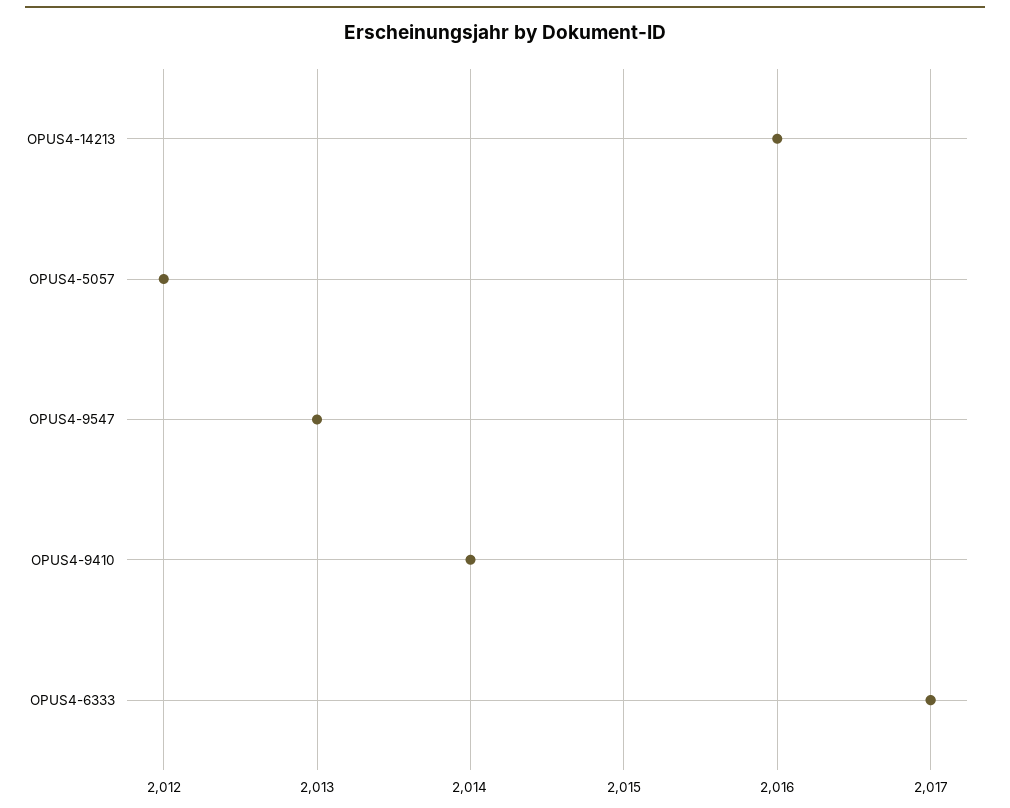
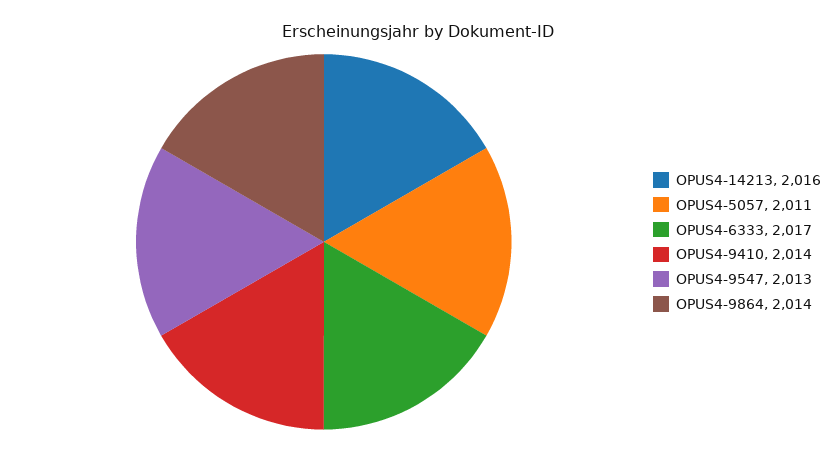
  {
    "OPUS4-14213": 2016,
-   "OPUS4-5057": 2012,
+   "OPUS4-5057": 2011,
    "OPUS4-9547": 2013,
    "OPUS4-9410": 2014,
-   "OPUS4-6333": 2017
+   "OPUS4-6333": 2017,
+   "OPUS4-9864": 2014
  }

